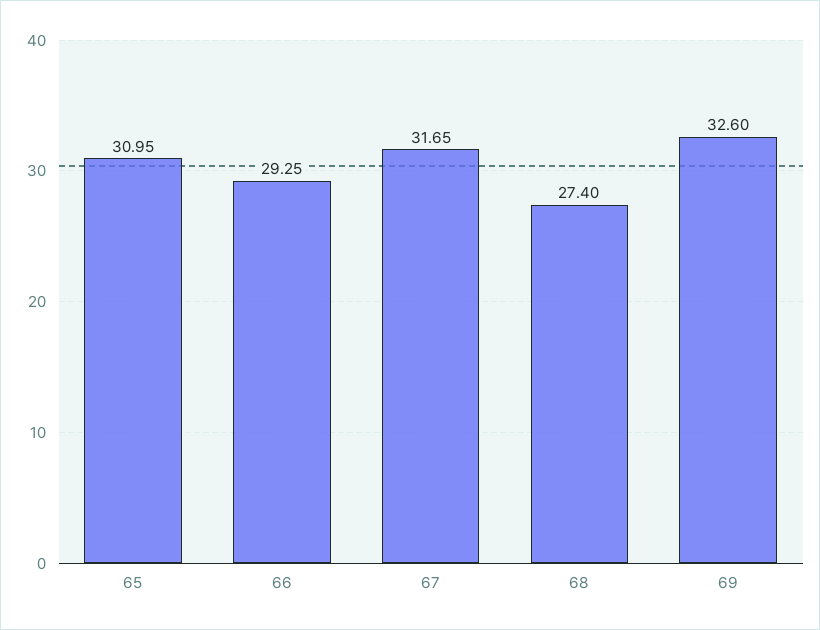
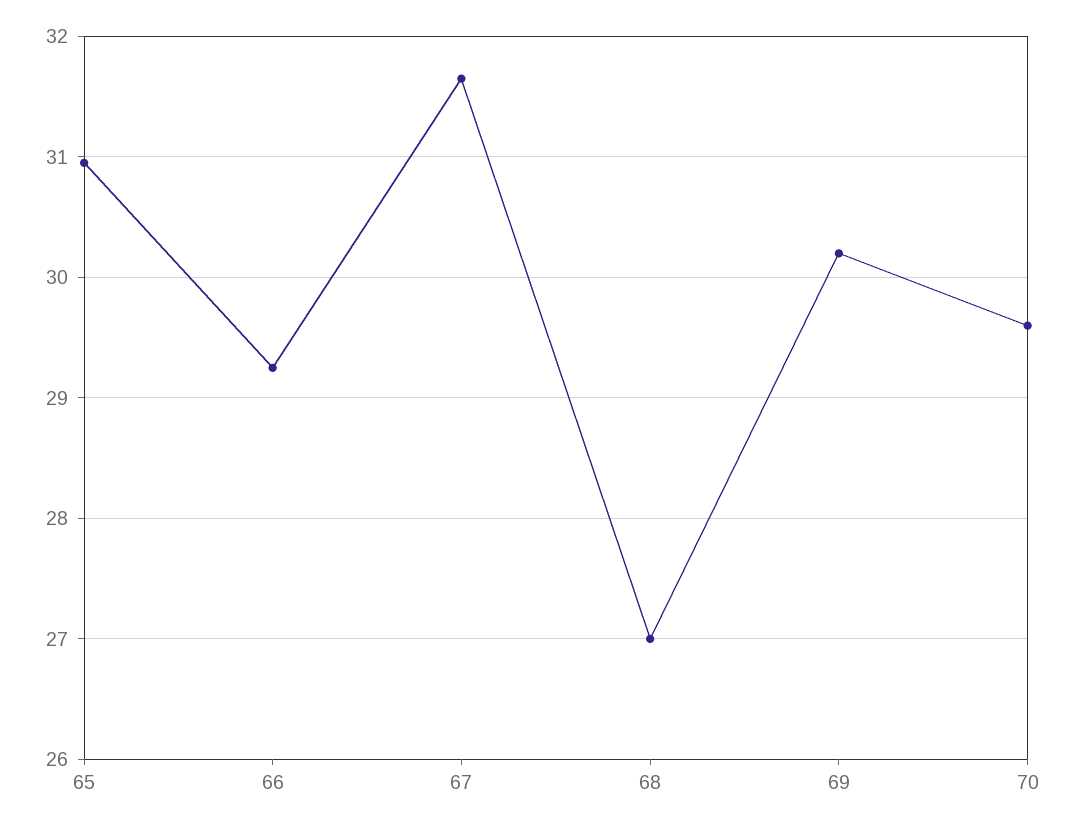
  {
    "65": 30.95,
    "66": 29.25,
    "67": 31.65,
-   "68": 27.4,
+   "68": 27,
-   "69": 32.6
+   "69": 30.2,
+   "70": 29.6
  }

